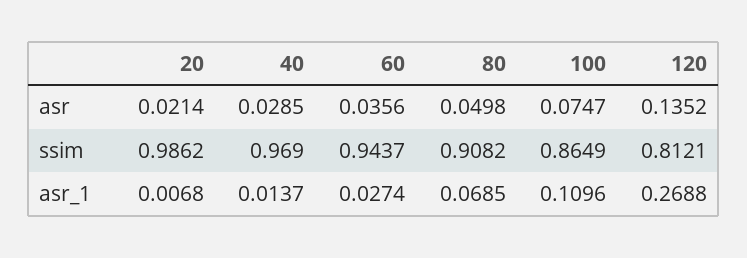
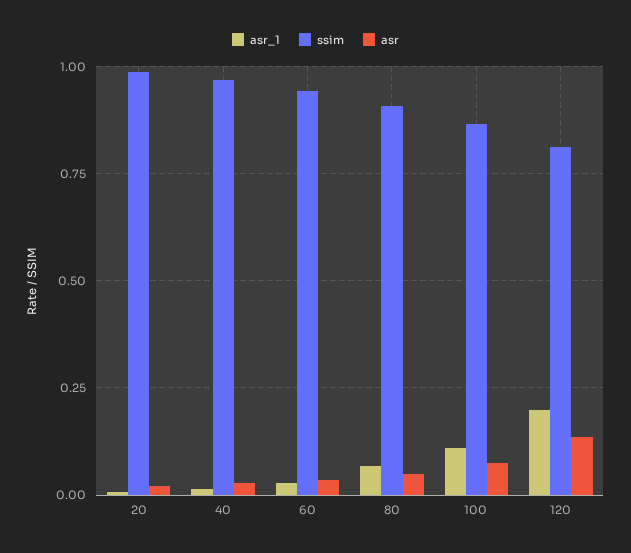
  {
    "asr": {
      "20": 0.0214,
      "40": 0.0285,
      "60": 0.0356,
      "80": 0.0498,
      "100": 0.0747,
      "120": 0.1352
    },
    "ssim": {
      "20": 0.9862,
      "40": 0.969,
      "60": 0.9437,
      "80": 0.9082,
      "100": 0.8649,
      "120": 0.8121
    },
    "asr_1": {
      "20": 0.0068,
      "40": 0.0137,
      "60": 0.0274,
      "80": 0.0685,
      "100": 0.1096,
-     "120": 0.2688
+     "120": 0.2
    }
  }

